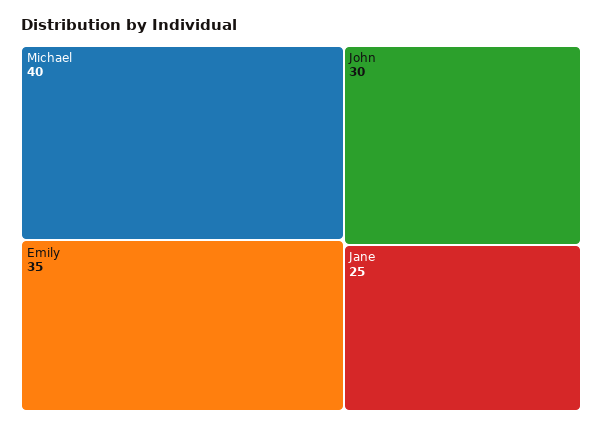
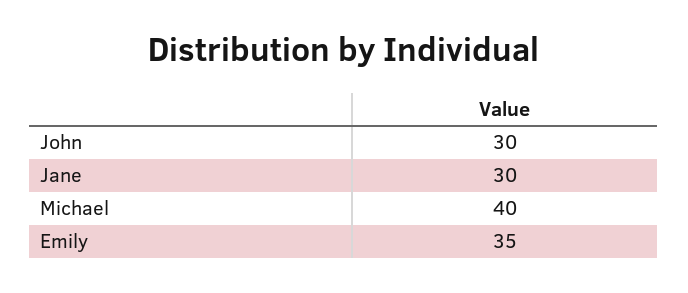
  {
    "Michael": 40,
    "Emily": 35,
    "John": 30,
-   "Jane": 25
+   "Jane": 30
  }

